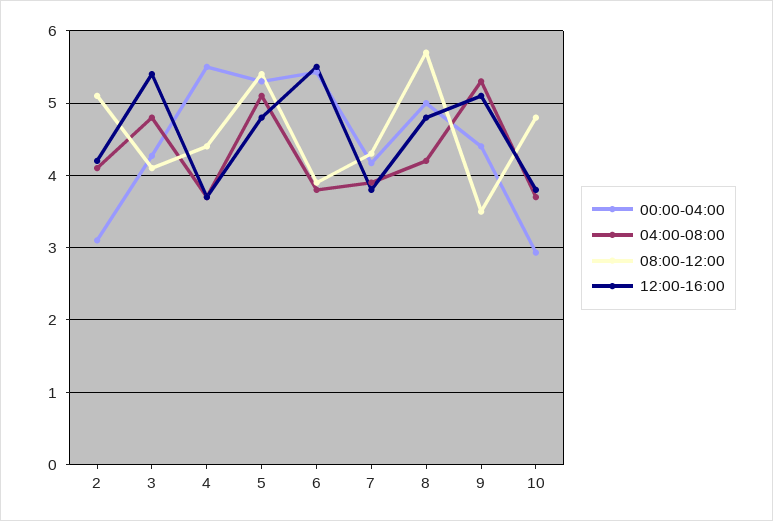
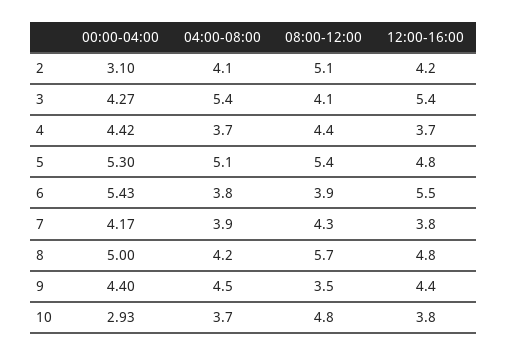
  {
    "00:00-04:00": {
      "2": 3.1,
      "3": 4.27,
-     "4": 5.5,
+     "4": 4.42,
      "5": 5.3,
      "6": 5.43,
      "7": 4.17,
      "8": 5,
      "9": 4.4,
      "10": 2.93
    },
    "04:00-08:00": {
      "2": 4.1,
-     "3": 4.8,
+     "3": 5.4,
      "4": 3.7,
      "5": 5.1,
      "6": 3.8,
      "7": 3.9,
      "8": 4.2,
-     "9": 5.3,
+     "9": 4.5,
      "10": 3.7
    },
    "08:00-12:00": {
      "2": 5.1,
      "3": 4.1,
      "4": 4.4,
      "5": 5.4,
      "6": 3.9,
      "7": 4.3,
      "8": 5.7,
      "9": 3.5,
      "10": 4.8
    },
    "12:00-16:00": {
      "2": 4.2,
      "3": 5.4,
      "4": 3.7,
      "5": 4.8,
      "6": 5.5,
      "7": 3.8,
      "8": 4.8,
-     "9": 5.1,
+     "9": 4.4,
      "10": 3.8
    }
  }

